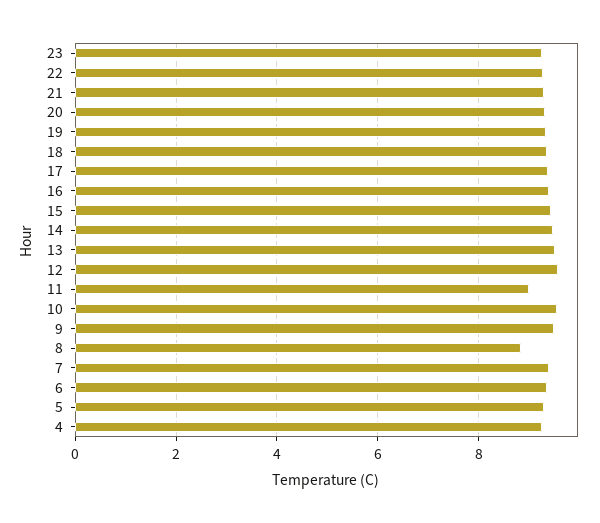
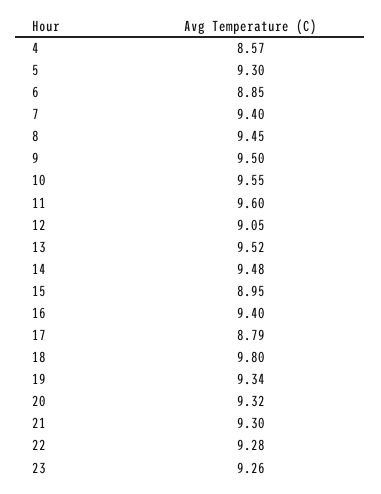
  {
    "23": 9.26,
    "22": 9.28,
    "21": 9.3,
    "20": 9.32,
    "19": 9.34,
-   "18": 9.4,
+   "18": 9.8,
-   "17": 9.4,
+   "17": 8.79,
    "16": 9.4,
-   "15": 9.4,
+   "15": 8.95,
    "14": 9.48,
    "13": 9.52,
-   "12": 9.6,
+   "12": 9.05,
-   "11": 9,
+   "11": 9.6,
    "10": 9.55,
    "9": 9.5,
-   "8": 8.8,
+   "8": 9.45,
    "7": 9.4,
-   "6": 9.4,
+   "6": 8.85,
    "5": 9.3,
-   "4": 9.2
+   "4": 8.57
  }

